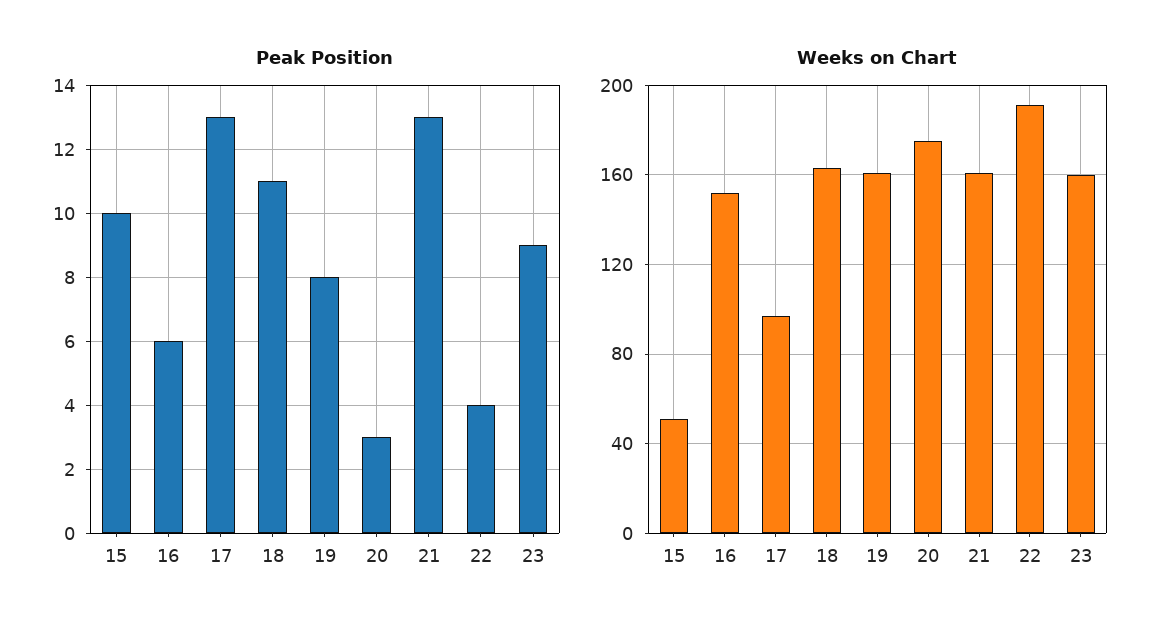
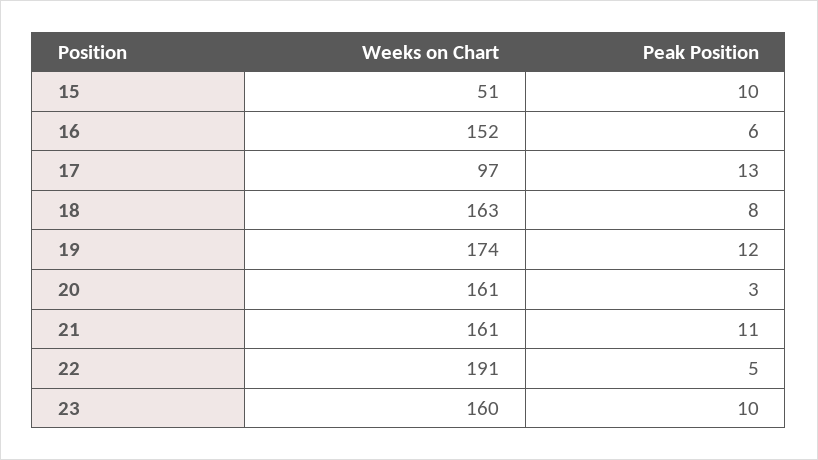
  {
    "Peak Position": {
      "15": 10,
      "16": 6,
      "17": 13,
-     "18": 11,
+     "18": 8,
-     "19": 8,
+     "19": 12,
      "20": 3,
-     "21": 13,
+     "21": 11,
-     "22": 4,
+     "22": 5,
-     "23": 9
+     "23": 10
    },
    "Weeks on Chart": {
      "15": 51,
      "16": 152,
      "17": 97,
      "18": 163,
-     "19": 160,
+     "19": 174,
-     "20": 175,
+     "20": 161,
      "21": 161,
      "22": 191,
      "23": 160
    }
  }

